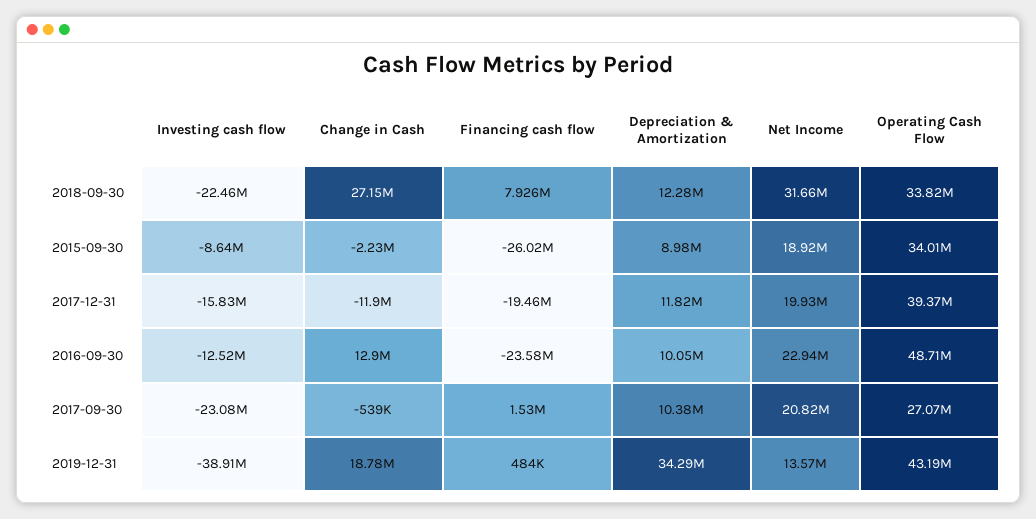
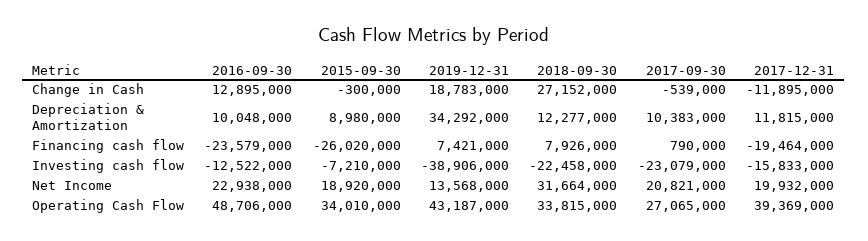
  {
    "Investing cash flow": {
      "2018-09-30": -22458000,
-     "2015-09-30": -8640000,
+     "2015-09-30": -7210000,
      "2017-12-31": -15833000,
      "2016-09-30": -12522000,
      "2017-09-30": -23079000,
      "2019-12-31": -38906000
    },
    "Change in Cash": {
      "2018-09-30": 27152000,
-     "2015-09-30": -2230000,
+     "2015-09-30": -300000,
      "2017-12-31": -11895000,
      "2016-09-30": 12895000,
      "2017-09-30": -539000,
      "2019-12-31": 18783000
    },
    "Financing cash flow": {
      "2018-09-30": 7926000,
      "2015-09-30": -26020000,
      "2017-12-31": -19464000,
      "2016-09-30": -23579000,
-     "2017-09-30": 1530000,
+     "2017-09-30": 790000,
-     "2019-12-31": 484000
+     "2019-12-31": 7421000
    },
    "Depreciation & Amortization": {
      "2018-09-30": 12277000,
      "2015-09-30": 8980000,
      "2017-12-31": 11815000,
      "2016-09-30": 10048000,
      "2017-09-30": 10383000,
      "2019-12-31": 34292000
    },
    "Net Income": {
      "2018-09-30": 31664000,
      "2015-09-30": 18920000,
      "2017-12-31": 19932000,
      "2016-09-30": 22938000,
      "2017-09-30": 20821000,
      "2019-12-31": 13568000
    },
    "Operating Cash Flow": {
      "2018-09-30": 33815000,
      "2015-09-30": 34010000,
      "2017-12-31": 39369000,
      "2016-09-30": 48706000,
      "2017-09-30": 27065000,
      "2019-12-31": 43187000
    }
  }

